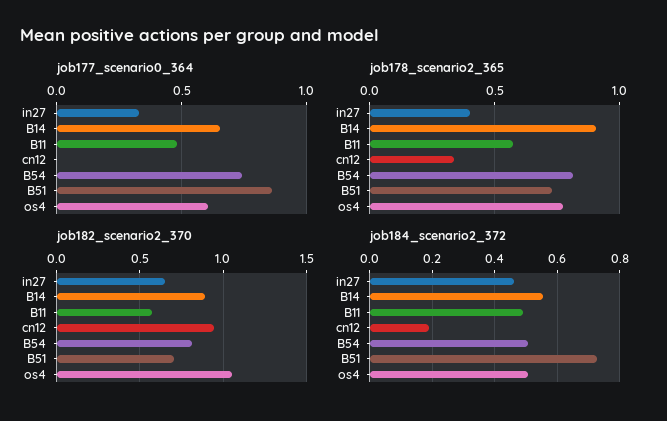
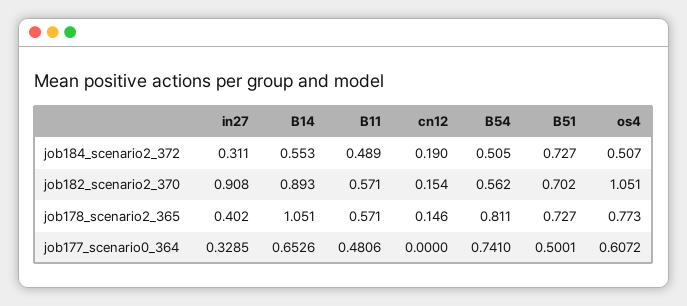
  {
    "job177_scenario0_364": {
      "in27": 0.3285,
      "B14": 0.6526,
      "B11": 0.4806,
      "cn12": 0,
      "B54": 0.741,
-     "B51": 0.85,
+     "B51": 0.5001,
      "os4": 0.6072
    },
    "job178_scenario2_365": {
      "in27": 0.402,
-     "B14": 0.9,
+     "B14": 1.051,
      "B11": 0.571,
-     "cn12": 0.35,
+     "cn12": 0.146,
      "B54": 0.811,
      "B51": 0.727,
      "os4": 0.773
    },
    "job182_scenario2_370": {
-     "in27": 0.65,
+     "in27": 0.908,
      "B14": 0.893,
      "B11": 0.571,
-     "cn12": 0.95,
+     "cn12": 0.154,
-     "B54": 0.8,
+     "B54": 0.562,
      "B51": 0.702,
      "os4": 1.051
    },
    "job184_scenario2_372": {
-     "in27": 0.46,
+     "in27": 0.311,
      "B14": 0.553,
      "B11": 0.489,
      "cn12": 0.19,
      "B54": 0.505,
      "B51": 0.727,
      "os4": 0.507
    }
  }

